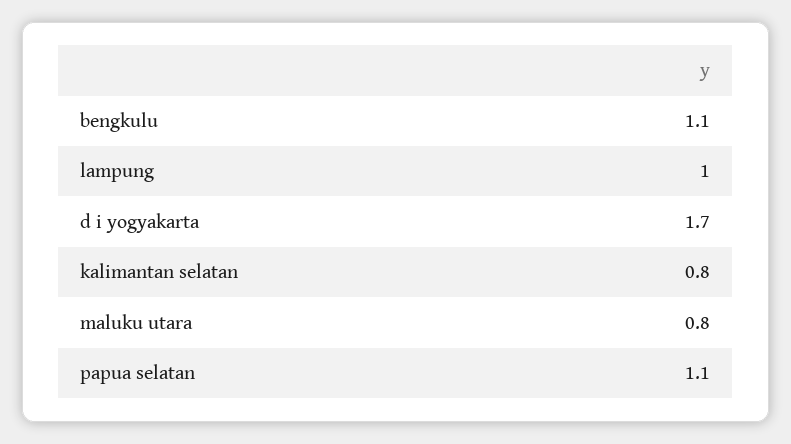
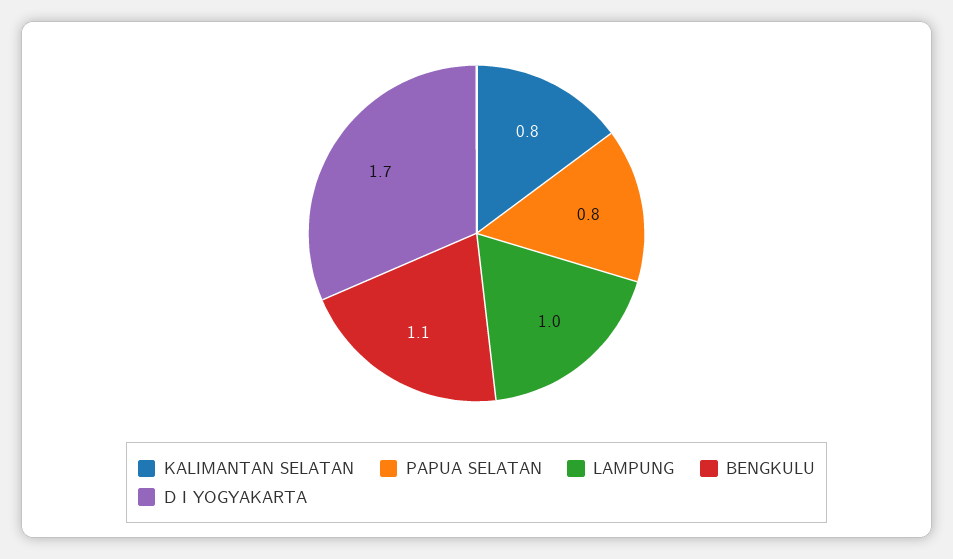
  {
    "bengkulu": 1.1,
    "lampung": 1,
    "d i yogyakarta": 1.7,
    "kalimantan selatan": 0.8,
-   "maluku utara": 0.8,
-   "papua selatan": 1.1
+   "papua selatan": 0.8
  }

